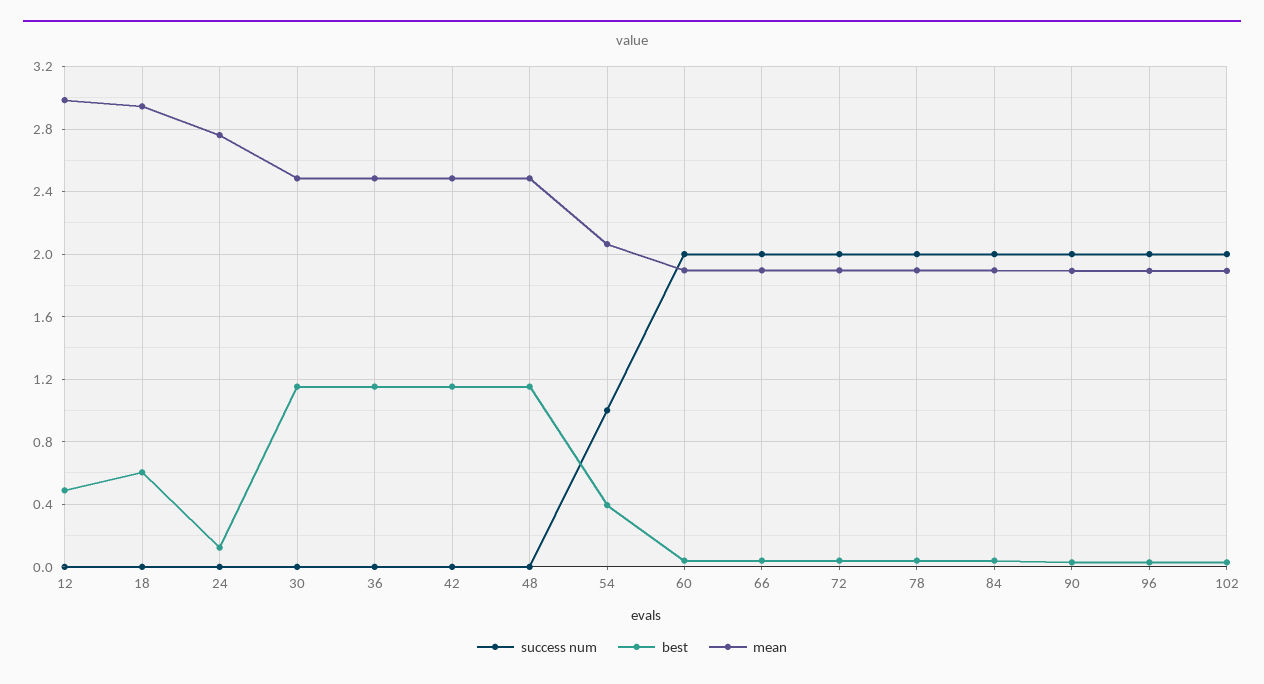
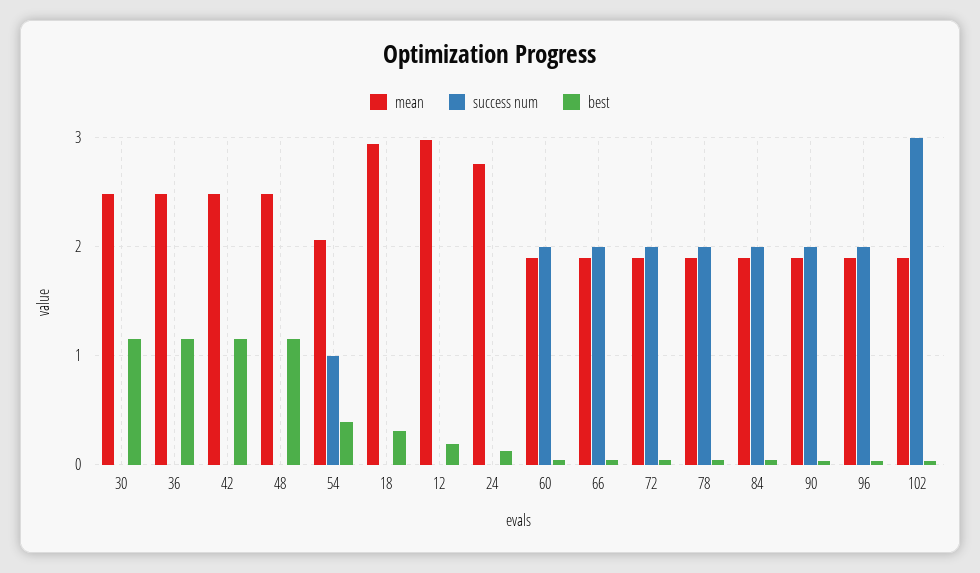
  {
    "success num": {
      "12": 0,
      "18": 0,
      "24": 0,
      "30": 0,
      "36": 0,
      "42": 0,
      "48": 0,
      "54": 1,
      "60": 2,
      "66": 2,
      "72": 2,
      "78": 2,
      "84": 2,
      "90": 2,
      "96": 2,
-     "102": 2
+     "102": 3
    },
    "best": {
-     "12": 0.5,
+     "12": 0.2,
-     "18": 0.6,
+     "18": 0.3,
      "24": 0.1,
      "30": 1.15,
      "36": 1.15,
      "42": 1.15,
      "48": 1.15,
      "54": 0.4,
      "60": 0.05,
      "66": 0.05,
      "72": 0.05,
      "78": 0.05,
      "84": 0.05,
      "90": 0.05,
      "96": 0.05,
      "102": 0.05
    },
    "mean": {
      "12": 3,
      "18": 2.95,
      "24": 2.75,
      "30": 2.5,
      "36": 2.5,
      "42": 2.5,
      "48": 2.5,
      "54": 2.05,
      "60": 1.9,
      "66": 1.9,
      "72": 1.9,
      "78": 1.9,
      "84": 1.9,
      "90": 1.9,
      "96": 1.9,
      "102": 1.9
    }
  }

